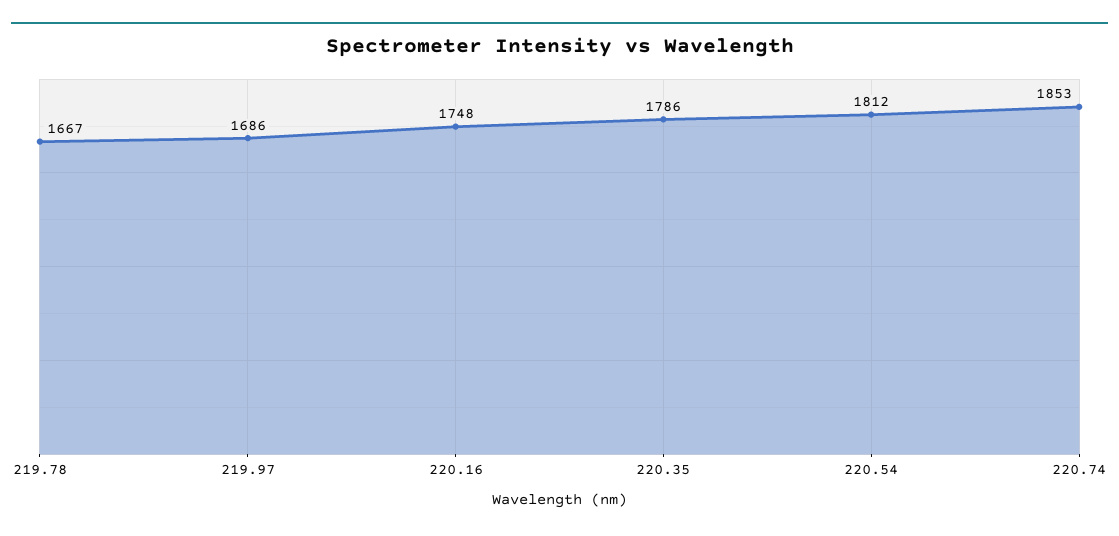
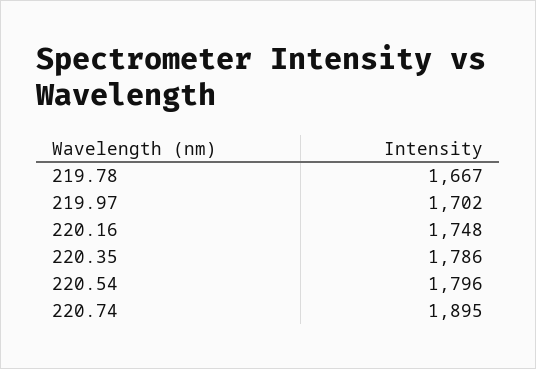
  {
    "219.78": 1667,
-   "219.97": 1686,
+   "219.97": 1702,
    "220.16": 1748,
    "220.35": 1786,
-   "220.54": 1812,
+   "220.54": 1796,
-   "220.74": 1853
+   "220.74": 1895
  }

